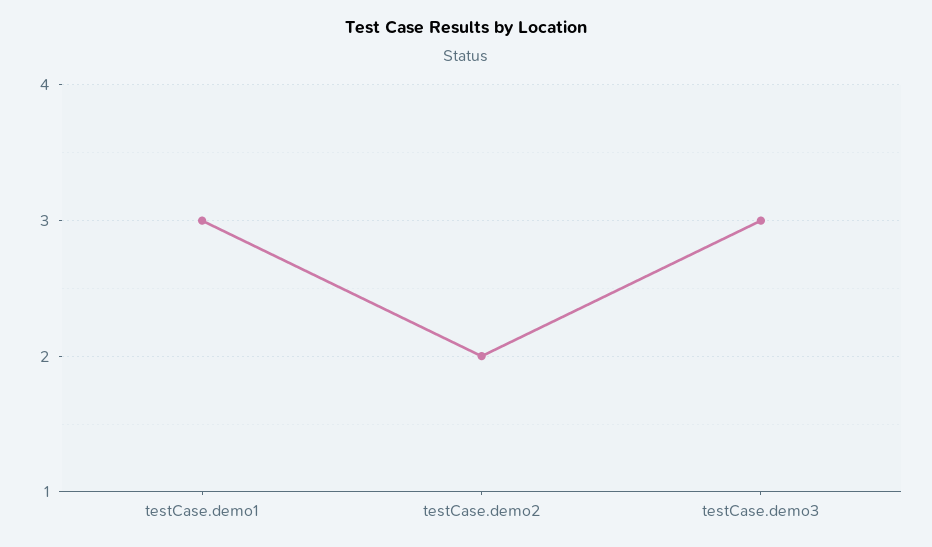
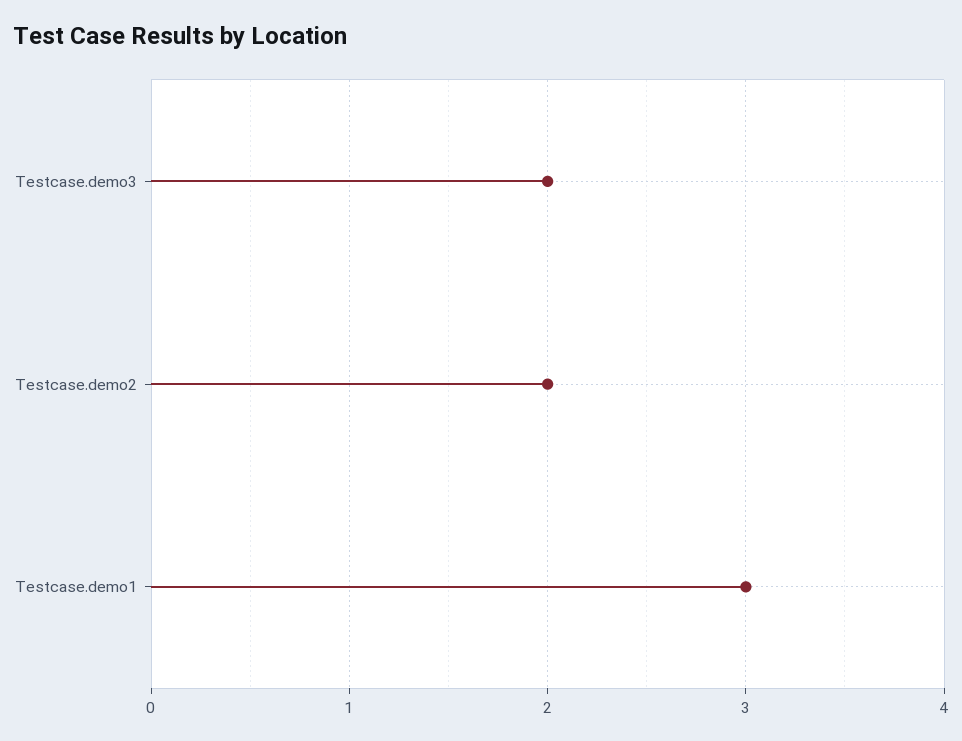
  {
    "testCase.demo1": 3,
    "testCase.demo2": 2,
-   "testCase.demo3": 3
+   "testCase.demo3": 2
  }

